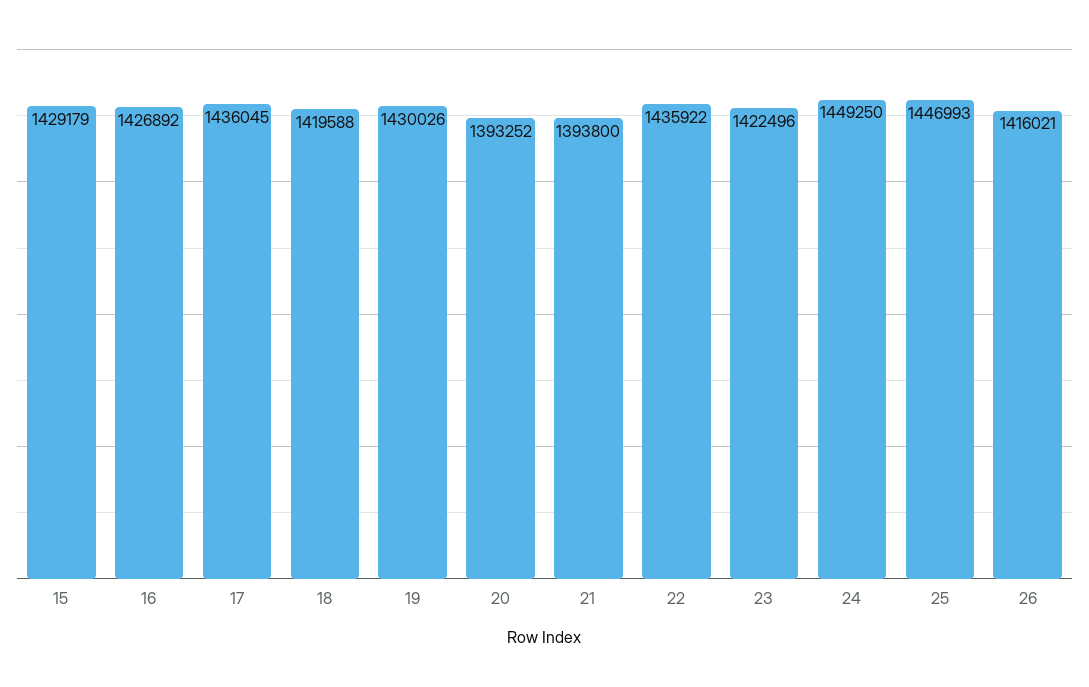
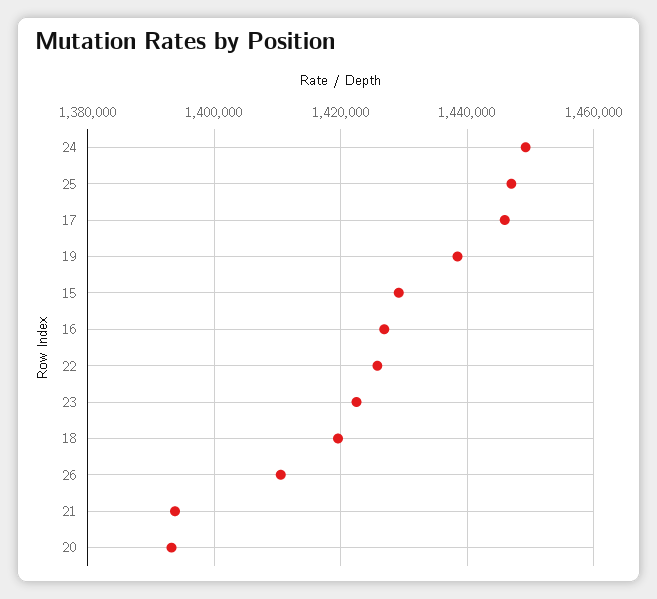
  {
    "15": 1429179,
    "16": 1426892,
-   "17": 1436045,
+   "17": 1446000,
    "18": 1419588,
-   "19": 1430026,
+   "19": 1438000,
    "20": 1393252,
    "21": 1393800,
-   "22": 1435922,
+   "22": 1426000,
    "23": 1422496,
    "24": 1449250,
    "25": 1446993,
-   "26": 1416021
+   "26": 1410000
  }

